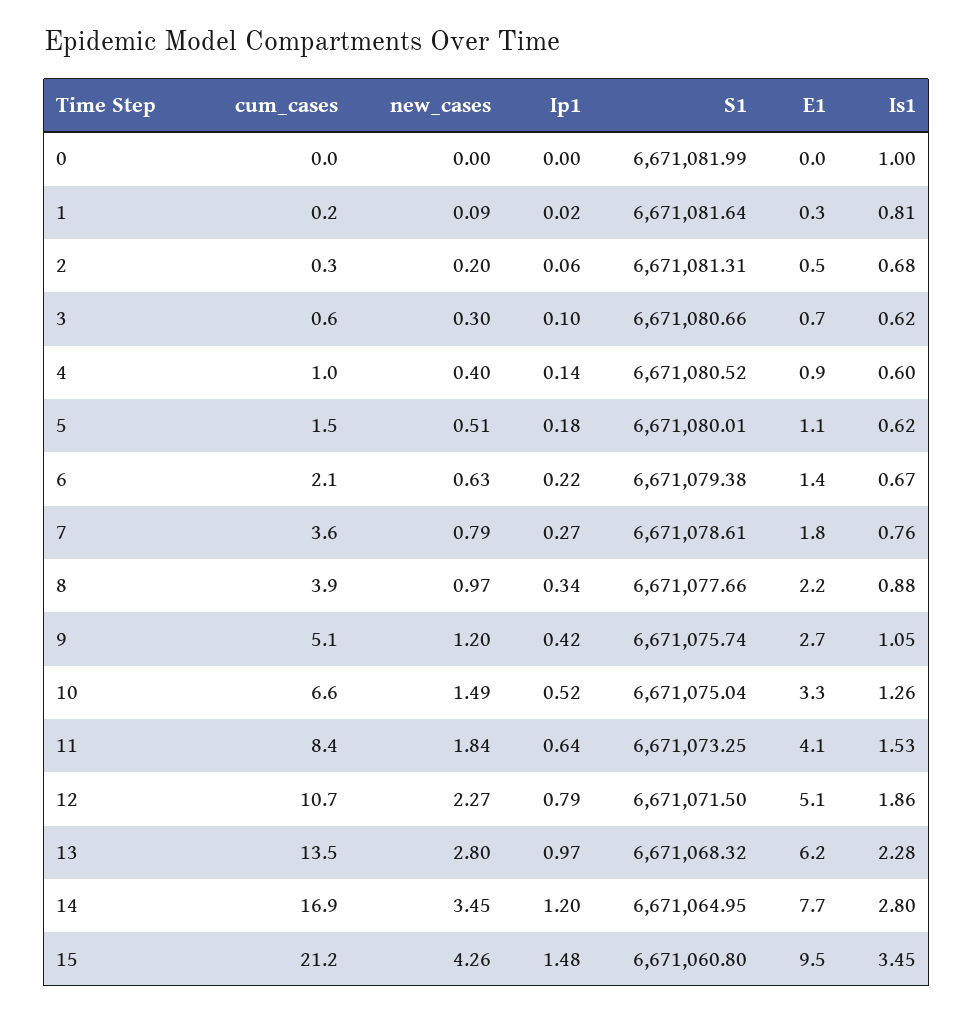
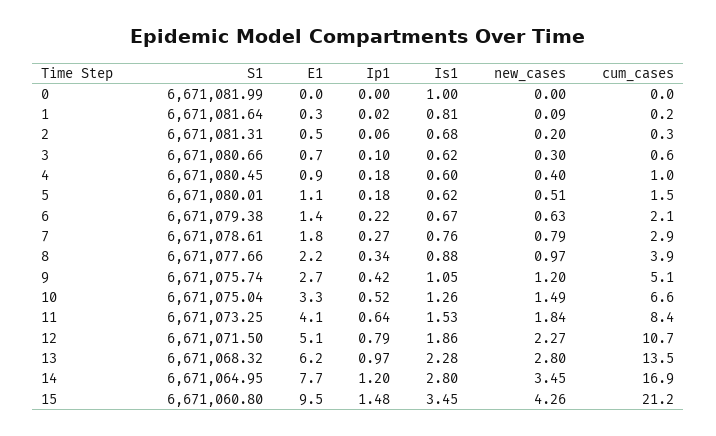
  {
    "cum_cases": {
      "0": 0,
      "1": 0.2,
      "2": 0.3,
      "3": 0.6,
      "4": 1,
      "5": 1.5,
      "6": 2.1,
-     "7": 3.6,
+     "7": 2.9,
      "8": 3.9,
      "9": 5.1,
      "10": 6.6,
      "11": 8.4,
      "12": 10.7,
      "13": 13.5,
      "14": 16.9,
      "15": 21.2
    },
    "new_cases": {
      "0": 0,
      "1": 0.09,
      "2": 0.2,
      "3": 0.3,
      "4": 0.4,
      "5": 0.51,
      "6": 0.63,
      "7": 0.79,
      "8": 0.97,
      "9": 1.2,
      "10": 1.49,
      "11": 1.84,
      "12": 2.27,
      "13": 2.8,
      "14": 3.45,
      "15": 4.26
    },
    "Ip1": {
      "0": 0,
      "1": 0.02,
      "2": 0.06,
      "3": 0.1,
-     "4": 0.14,
+     "4": 0.18,
      "5": 0.18,
      "6": 0.22,
      "7": 0.27,
      "8": 0.34,
      "9": 0.42,
      "10": 0.52,
      "11": 0.64,
      "12": 0.79,
      "13": 0.97,
      "14": 1.2,
      "15": 1.48
    },
    "S1": {
      "0": 6671081.99,
      "1": 6671081.64,
      "2": 6671081.31,
      "3": 6671080.66,
-     "4": 6671080.52,
+     "4": 6671080.45,
      "5": 6671080.01,
      "6": 6671079.38,
      "7": 6671078.61,
      "8": 6671077.66,
      "9": 6671075.74,
      "10": 6671075.04,
      "11": 6671073.25,
      "12": 6671071.5,
      "13": 6671068.32,
      "14": 6671064.95,
      "15": 6671060.8
    },
    "E1": {
      "0": 0,
      "1": 0.3,
      "2": 0.5,
      "3": 0.7,
      "4": 0.9,
      "5": 1.1,
      "6": 1.4,
      "7": 1.8,
      "8": 2.2,
      "9": 2.7,
      "10": 3.3,
      "11": 4.1,
      "12": 5.1,
      "13": 6.2,
      "14": 7.7,
      "15": 9.5
    },
    "Is1": {
      "0": 1,
      "1": 0.81,
      "2": 0.68,
      "3": 0.62,
      "4": 0.6,
      "5": 0.62,
      "6": 0.67,
      "7": 0.76,
      "8": 0.88,
      "9": 1.05,
      "10": 1.26,
      "11": 1.53,
      "12": 1.86,
      "13": 2.28,
      "14": 2.8,
      "15": 3.45
    }
  }

